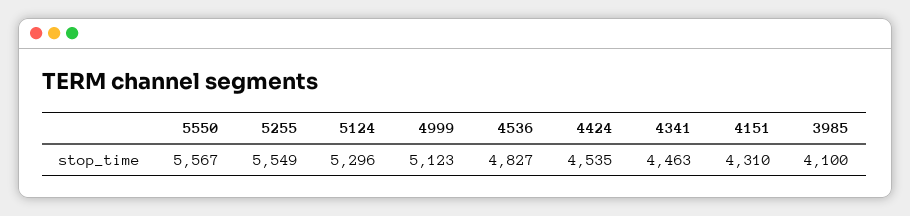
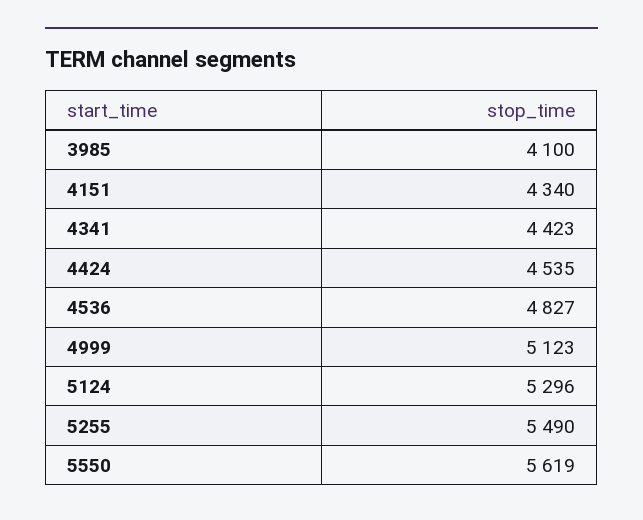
  {
-   "5550": 5567,
+   "5550": 5619,
-   "5255": 5549,
+   "5255": 5490,
    "5124": 5296,
    "4999": 5123,
    "4536": 4827,
    "4424": 4535,
-   "4341": 4463,
+   "4341": 4423,
-   "4151": 4310,
+   "4151": 4340,
    "3985": 4100
  }

